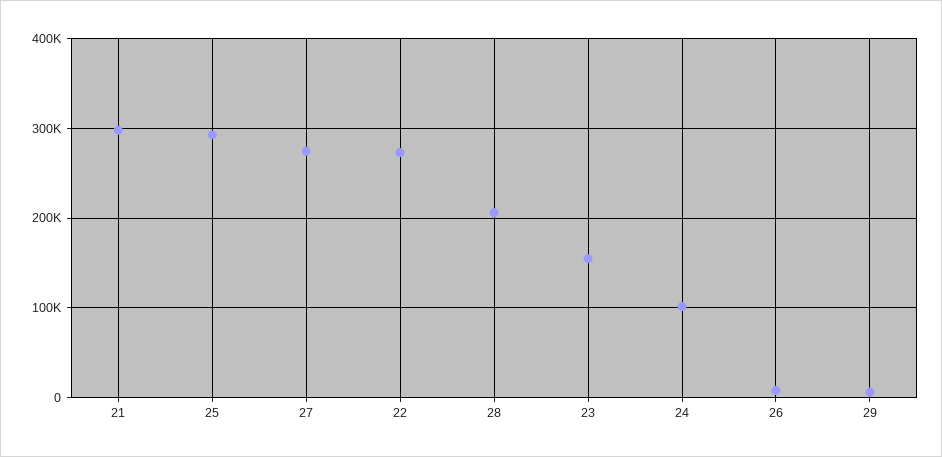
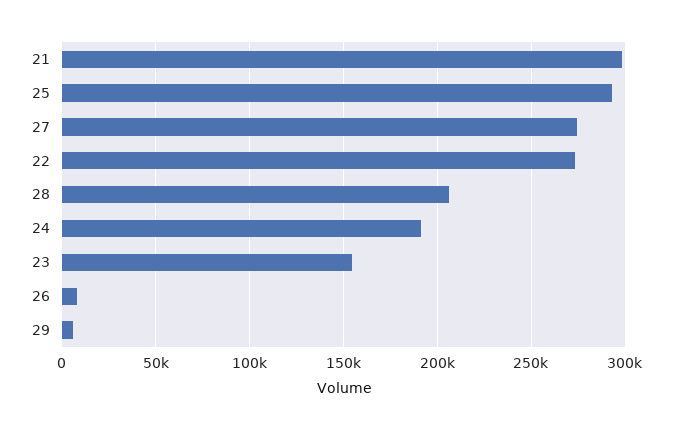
  {
    "21": 300000,
    "25": 295000,
    "27": 275000,
    "22": 275000,
    "28": 205000,
    "23": 155000,
-   "24": 100000,
+   "24": 190000,
    "26": 10000,
    "29": 5000
  }

